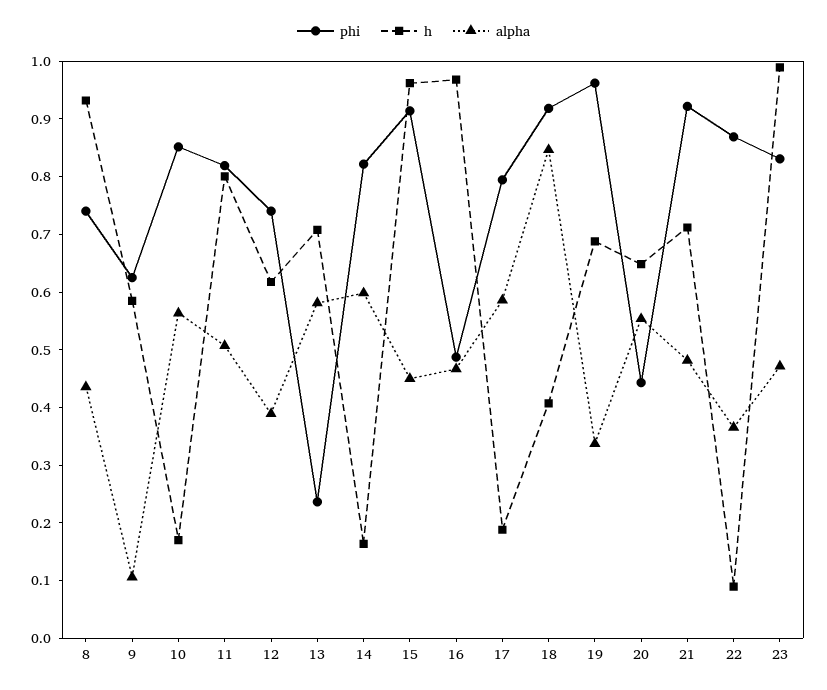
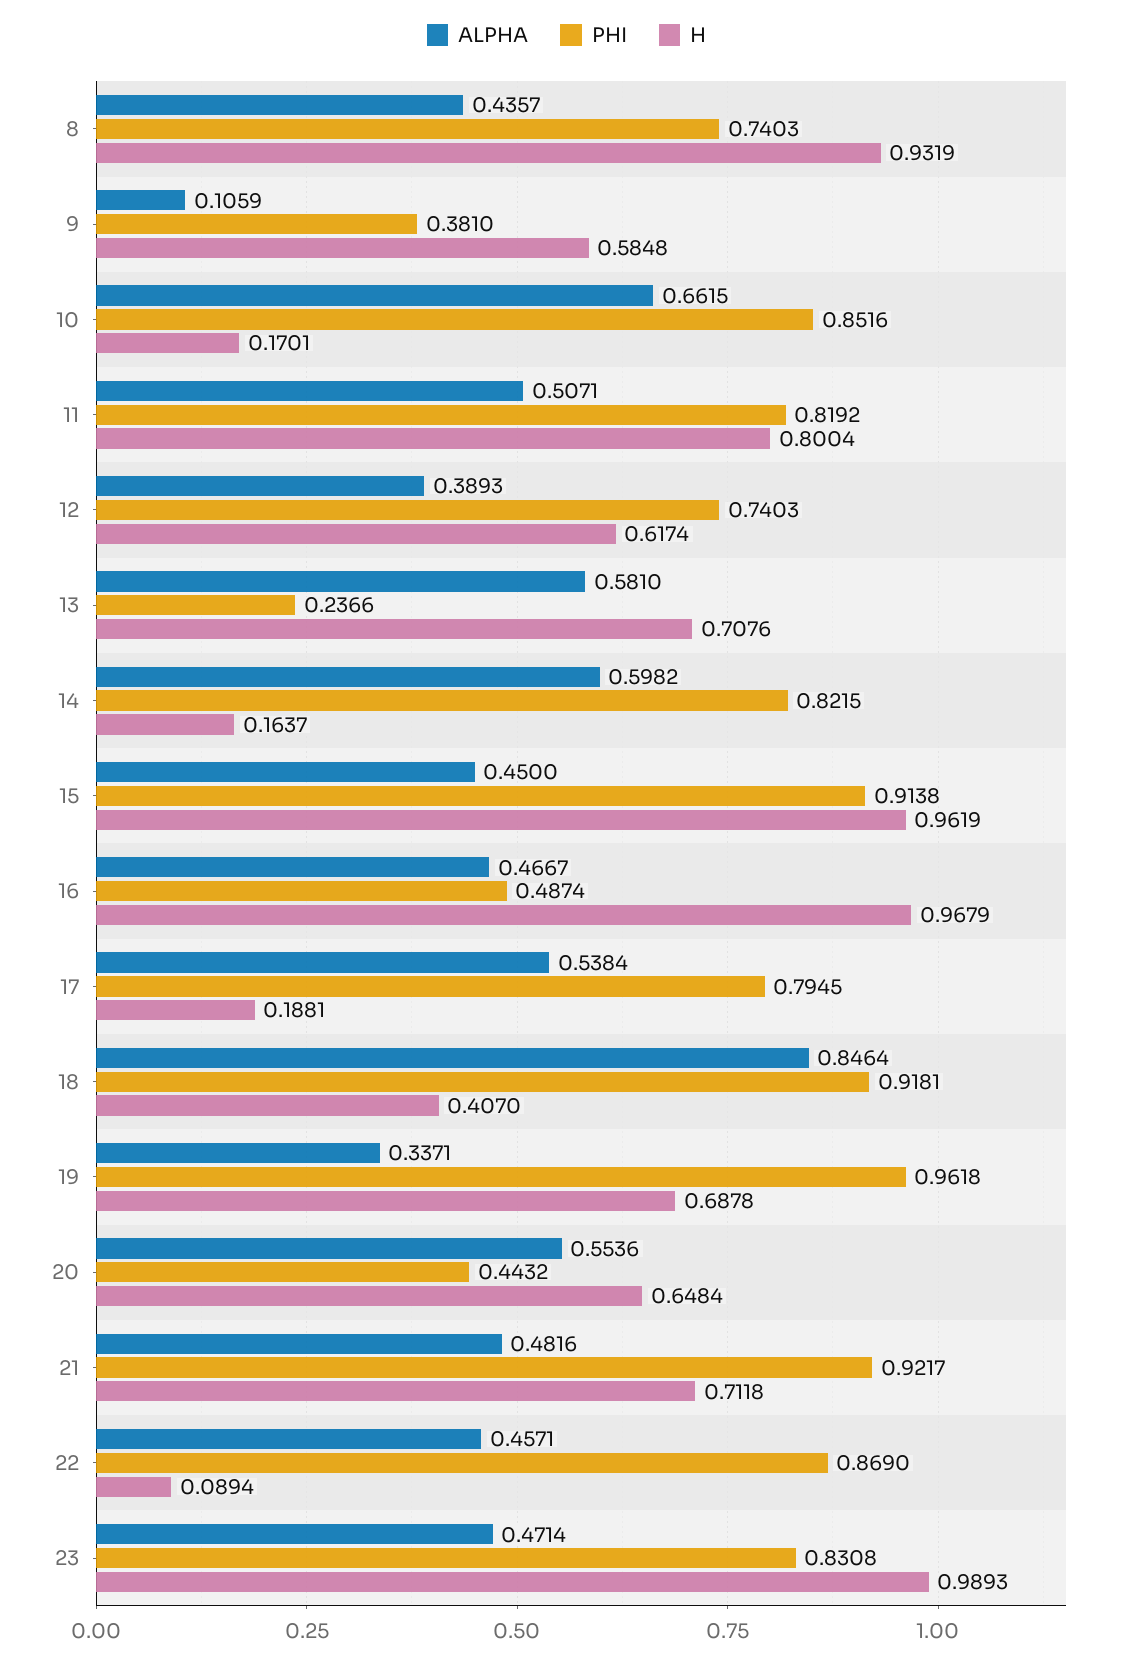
  {
    "phi": {
      "8": 0.7403,
-     "9": 0.62,
+     "9": 0.381,
      "10": 0.8516,
      "11": 0.8192,
      "12": 0.7403,
      "13": 0.2366,
      "14": 0.8215,
      "15": 0.9138,
      "16": 0.4874,
      "17": 0.7945,
      "18": 0.9181,
      "19": 0.9618,
      "20": 0.4432,
      "21": 0.9217,
      "22": 0.869,
      "23": 0.8308
    },
    "h": {
      "8": 0.9319,
      "9": 0.5848,
      "10": 0.1701,
      "11": 0.8004,
      "12": 0.6174,
      "13": 0.7076,
      "14": 0.1637,
      "15": 0.9619,
      "16": 0.9679,
      "17": 0.1881,
      "18": 0.407,
      "19": 0.6878,
      "20": 0.6484,
      "21": 0.7118,
      "22": 0.0894,
      "23": 0.9893
    },
    "alpha": {
      "8": 0.4357,
      "9": 0.1059,
-     "10": 0.56,
+     "10": 0.6615,
      "11": 0.5071,
      "12": 0.3893,
      "13": 0.581,
      "14": 0.5982,
      "15": 0.45,
      "16": 0.4667,
-     "17": 0.58,
+     "17": 0.5384,
      "18": 0.8464,
      "19": 0.3371,
      "20": 0.5536,
      "21": 0.4816,
-     "22": 0.36,
+     "22": 0.4571,
      "23": 0.4714
    }
  }

